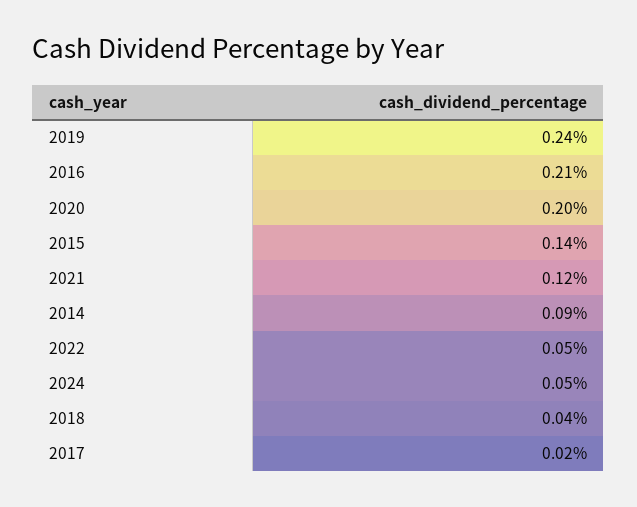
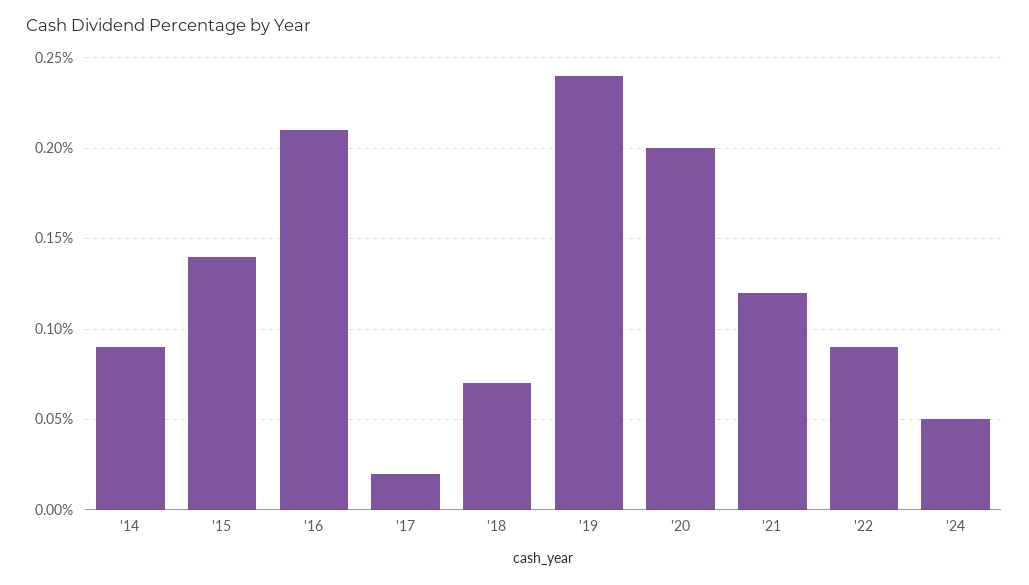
  {
    "2019": 0.24,
    "2016": 0.21,
    "2020": 0.2,
    "2015": 0.14,
    "2021": 0.12,
    "2014": 0.09,
-   "2022": 0.05,
+   "2022": 0.09,
    "2024": 0.05,
-   "2018": 0.04,
+   "2018": 0.07,
    "2017": 0.02
  }

